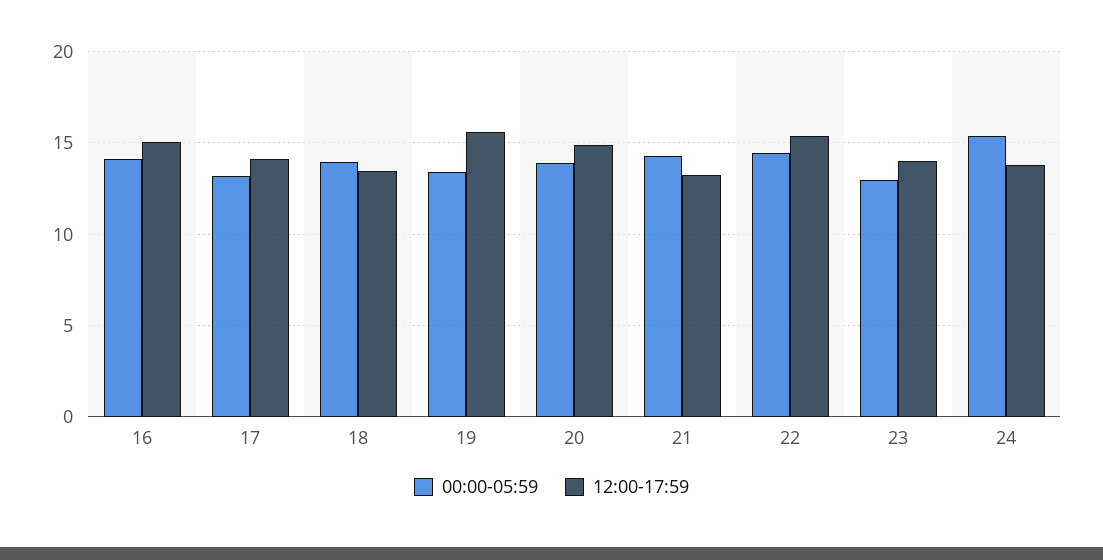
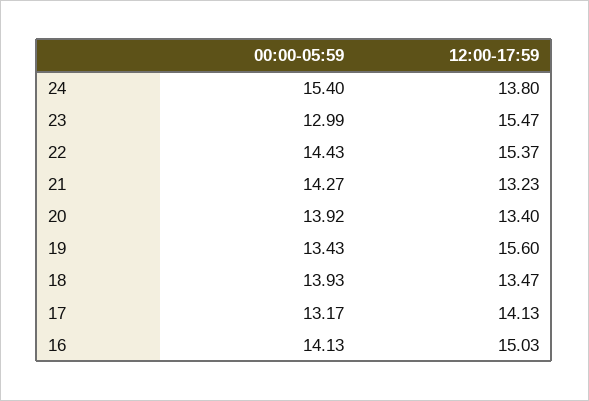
  {
    "00:00-05:59": {
      "16": 14.13,
      "17": 13.17,
      "18": 13.93,
      "19": 13.43,
      "20": 13.92,
      "21": 14.27,
      "22": 14.43,
      "23": 12.99,
      "24": 15.4
    },
    "12:00-17:59": {
      "16": 15.03,
      "17": 14.13,
      "18": 13.47,
      "19": 15.6,
-     "20": 15,
+     "20": 13.4,
      "21": 13.23,
      "22": 15.37,
-     "23": 14,
+     "23": 15.47,
      "24": 13.8
    }
  }

